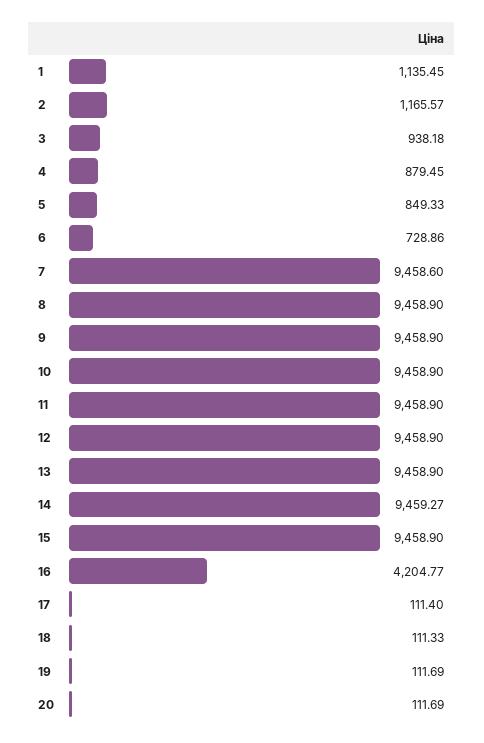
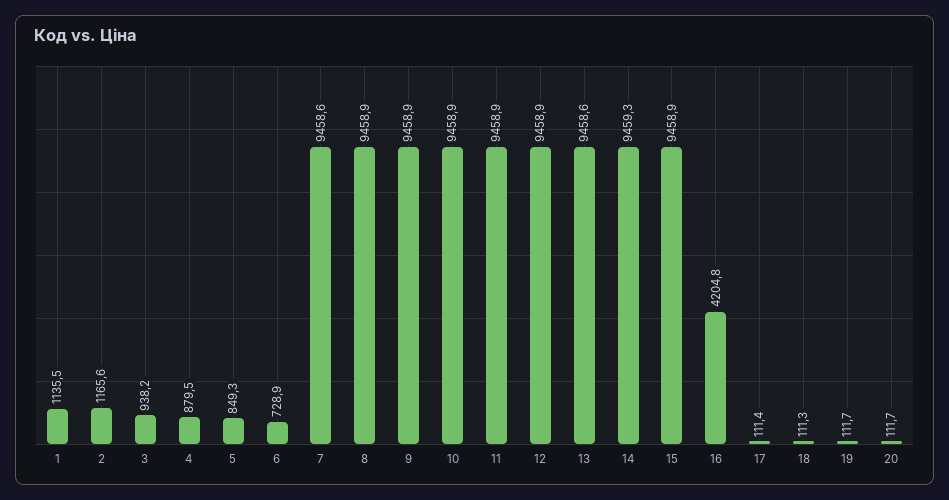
  {
    "1": 1135.45,
    "2": 1165.57,
    "3": 938.18,
    "4": 879.45,
    "5": 849.33,
    "6": 728.86,
    "7": 9458.6,
    "8": 9458.9,
    "9": 9458.9,
    "10": 9458.9,
    "11": 9458.9,
    "12": 9458.9,
-   "13": 9458.9,
+   "13": 9458.6,
    "14": 9459.27,
    "15": 9458.9,
    "16": 4204.77,
    "17": 111.4,
    "18": 111.33,
    "19": 111.69,
    "20": 111.69
  }

